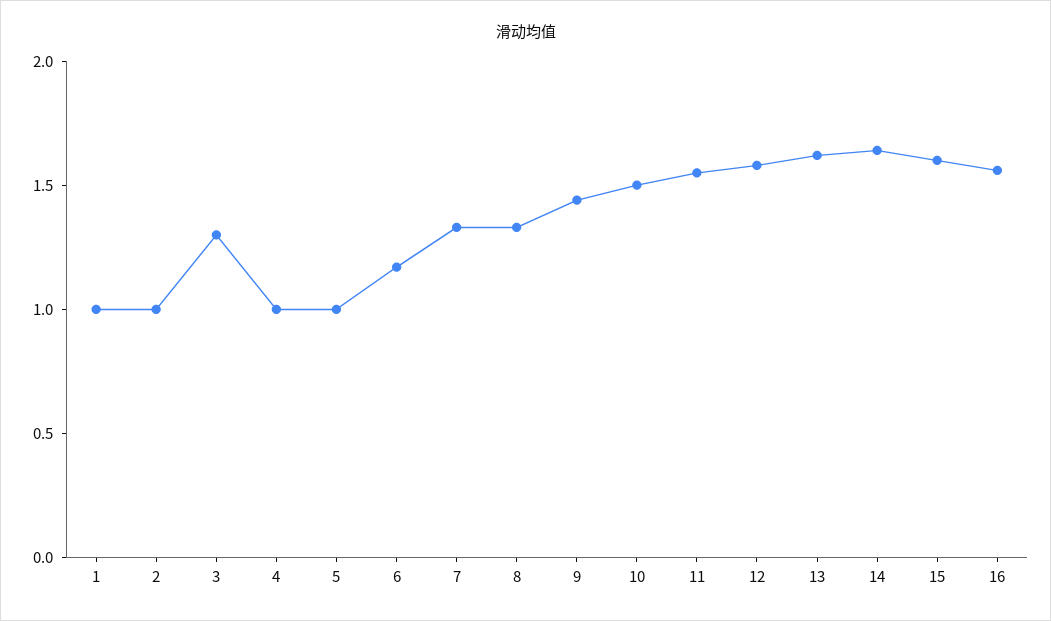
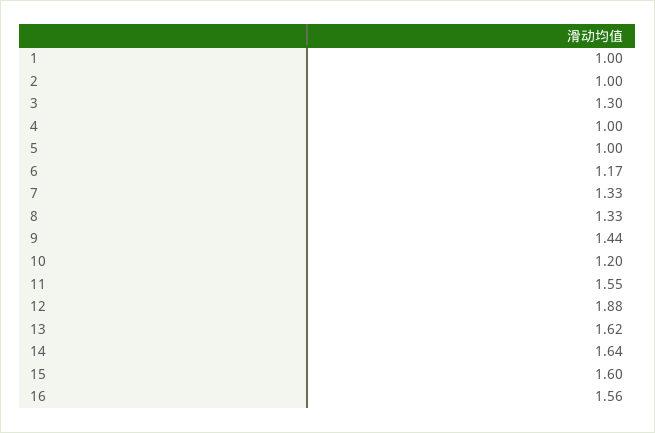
  {
    "1": 1,
    "2": 1,
    "3": 1.3,
    "4": 1,
    "5": 1,
    "6": 1.17,
    "7": 1.33,
    "8": 1.33,
    "9": 1.44,
-   "10": 1.5,
+   "10": 1.2,
    "11": 1.55,
-   "12": 1.6,
+   "12": 1.88,
    "13": 1.62,
    "14": 1.64,
    "15": 1.6,
    "16": 1.56
  }

